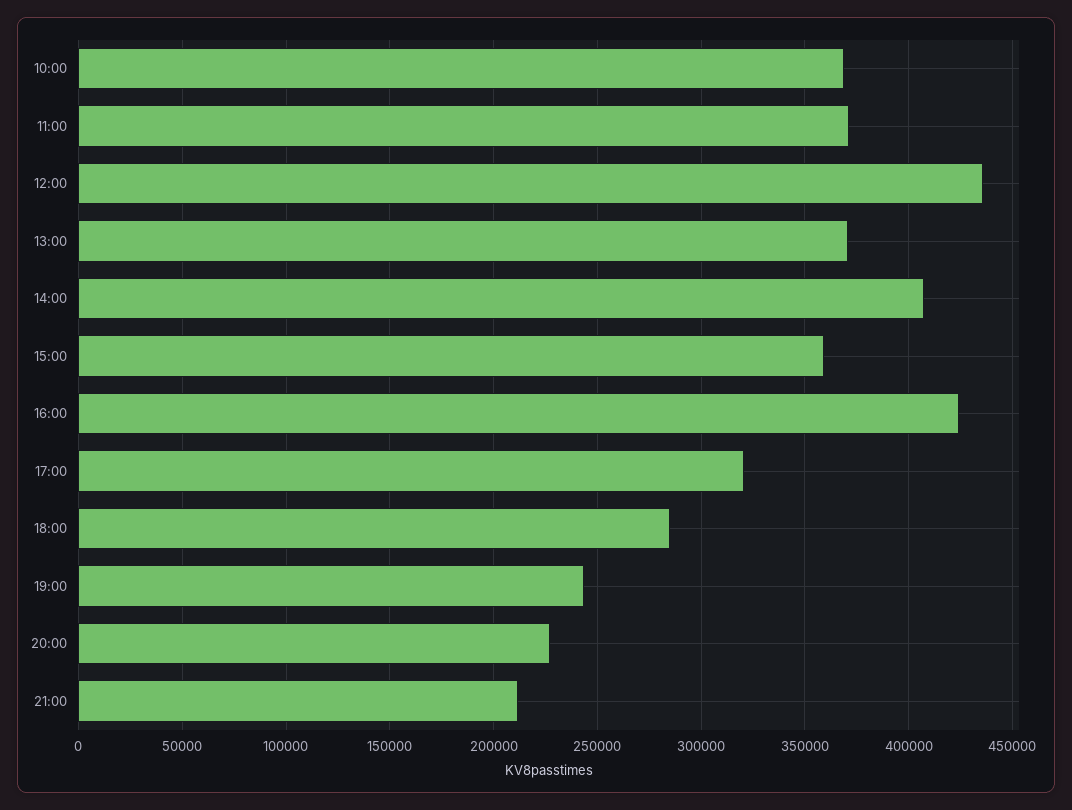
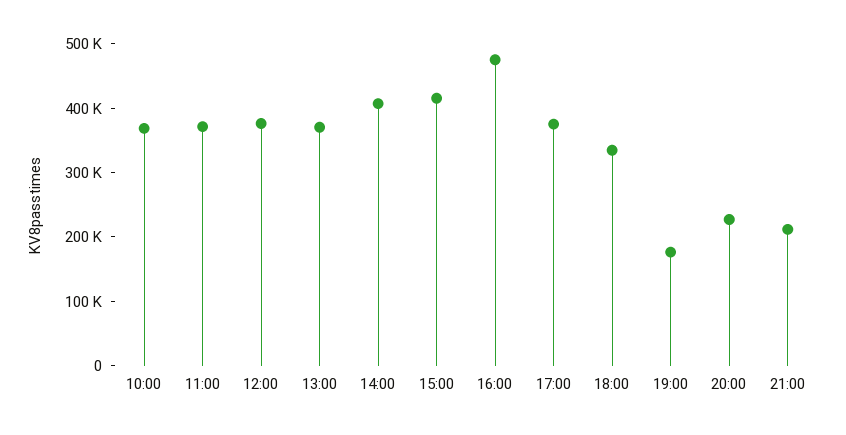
  {
    "10:00": 370000,
    "11:00": 370000,
-   "12:00": 435000,
+   "12:00": 380000,
    "13:00": 370000,
    "14:00": 405000,
-   "15:00": 360000,
+   "15:00": 420000,
-   "16:00": 425000,
+   "16:00": 480000,
-   "17:00": 320000,
+   "17:00": 380000,
-   "18:00": 285000,
+   "18:00": 340000,
-   "19:00": 245000,
+   "19:00": 180000,
    "20:00": 225000,
    "21:00": 210000
  }

